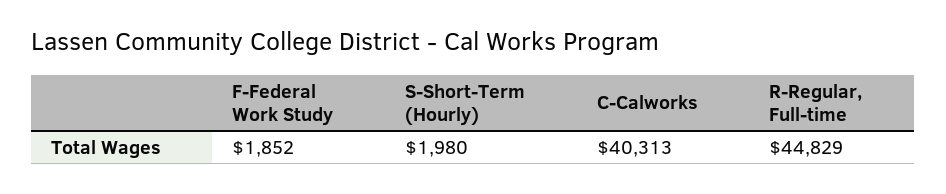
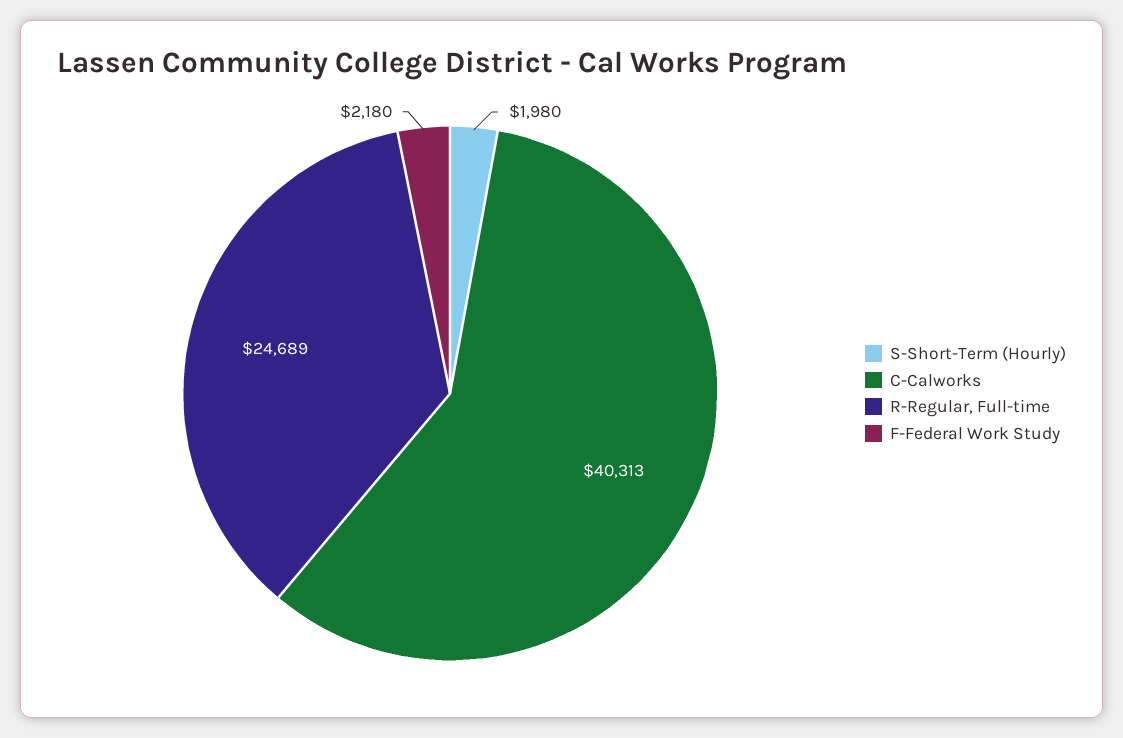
  {
-   "F-Federal Work Study": 1852,
+   "F-Federal Work Study": 2180,
    "S-Short-Term (Hourly)": 1980,
    "C-Calworks": 40313,
-   "R-Regular, Full-time": 44829
+   "R-Regular, Full-time": 24689
  }

